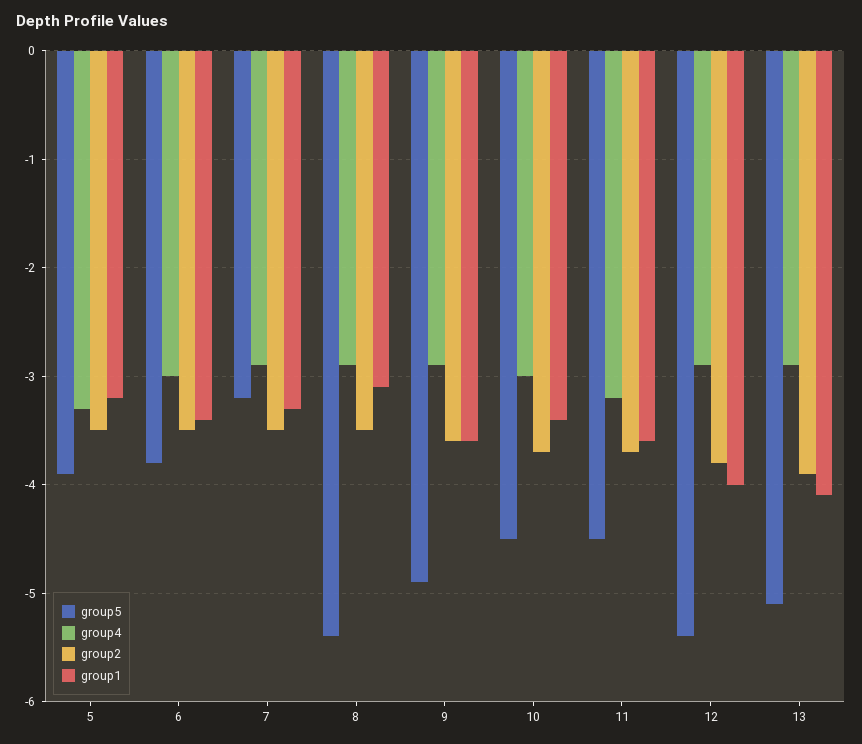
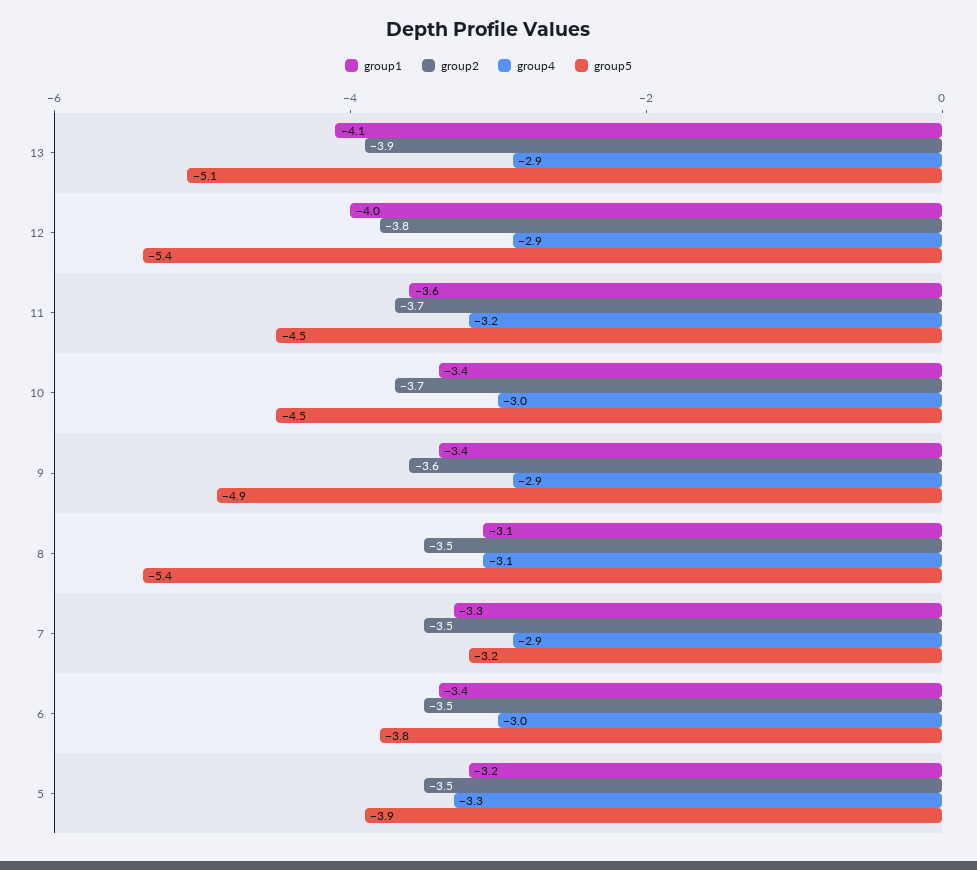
  {
    "group5": {
      "5": -3.9,
      "6": -3.8,
      "7": -3.2,
      "8": -5.4,
      "9": -4.9,
      "10": -4.5,
      "11": -4.5,
      "12": -5.4,
      "13": -5.1
    },
    "group4": {
      "5": -3.3,
      "6": -3,
      "7": -2.9,
-     "8": -2.9,
+     "8": -3.1,
      "9": -2.9,
      "10": -3,
      "11": -3.2,
      "12": -2.9,
      "13": -2.9
    },
    "group2": {
      "5": -3.5,
      "6": -3.5,
      "7": -3.5,
      "8": -3.5,
      "9": -3.6,
      "10": -3.7,
      "11": -3.7,
      "12": -3.8,
      "13": -3.9
    },
    "group1": {
      "5": -3.2,
      "6": -3.4,
      "7": -3.3,
      "8": -3.1,
-     "9": -3.6,
+     "9": -3.4,
      "10": -3.4,
      "11": -3.6,
      "12": -4,
      "13": -4.1
    }
  }

